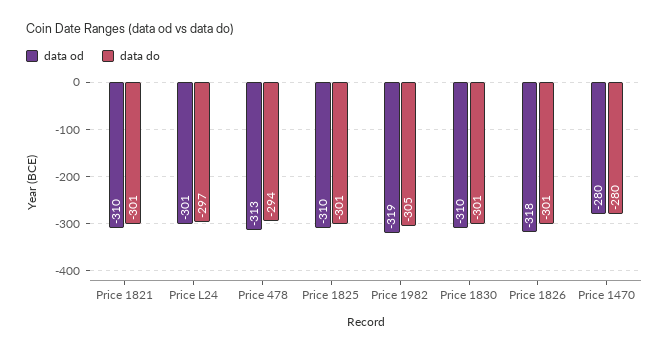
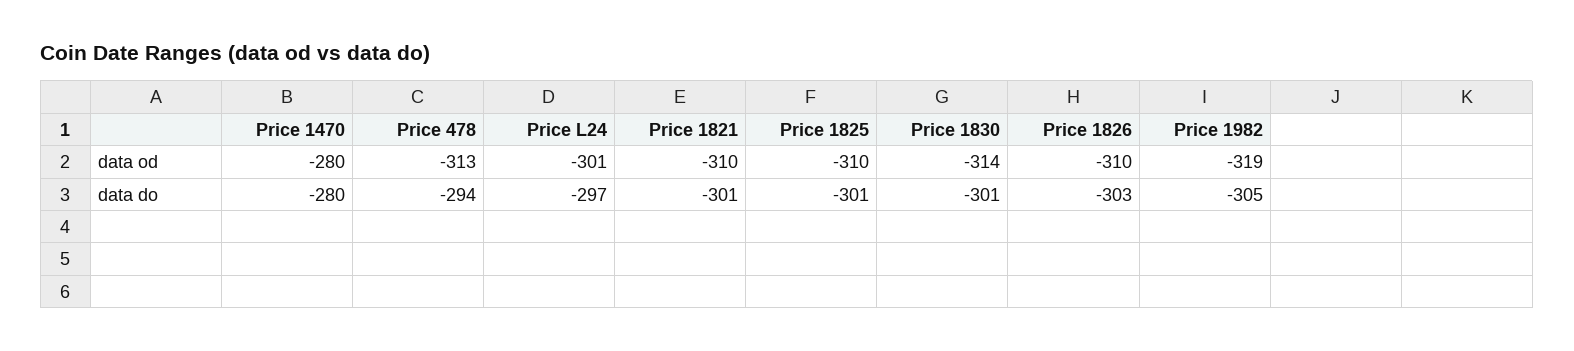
  {
    "data od": {
      "Price 1821": -310,
      "Price L24": -301,
      "Price 478": -313,
      "Price 1825": -310,
      "Price 1982": -319,
-     "Price 1830": -310,
+     "Price 1830": -314,
-     "Price 1826": -318,
+     "Price 1826": -310,
      "Price 1470": -280
    },
    "data do": {
      "Price 1821": -301,
      "Price L24": -297,
      "Price 478": -294,
      "Price 1825": -301,
      "Price 1982": -305,
      "Price 1830": -301,
-     "Price 1826": -301,
+     "Price 1826": -303,
      "Price 1470": -280
    }
  }

